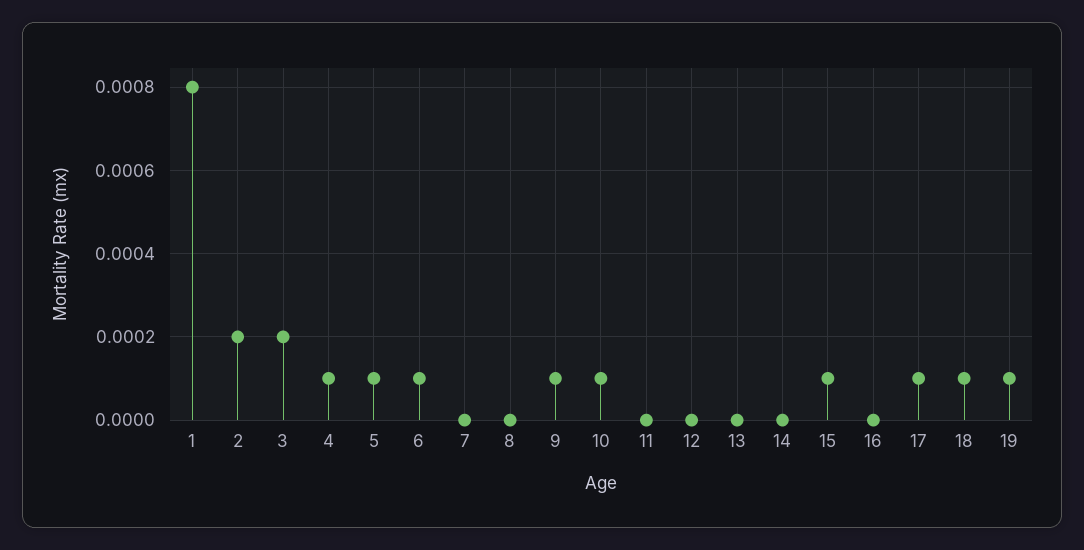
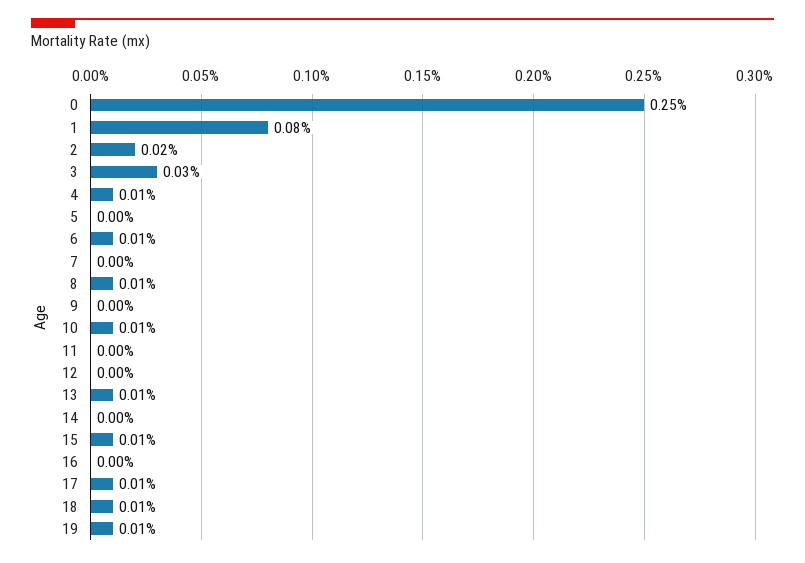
  {
    "1": 0.0008,
    "2": 0.0002,
-   "3": 0.0002,
+   "3": 0.0003,
    "4": 0.0001,
-   "5": 0.0001,
+   "5": 0,
    "6": 0.0001,
    "7": 0,
-   "8": 0,
+   "8": 0.0001,
-   "9": 0.0001,
+   "9": 0,
    "10": 0.0001,
    "11": 0,
    "12": 0,
-   "13": 0,
+   "13": 0.0001,
    "14": 0,
    "15": 0.0001,
    "16": 0,
    "17": 0.0001,
    "18": 0.0001,
-   "19": 0.0001
+   "19": 0.0001,
+   "0": 0.0025
  }

